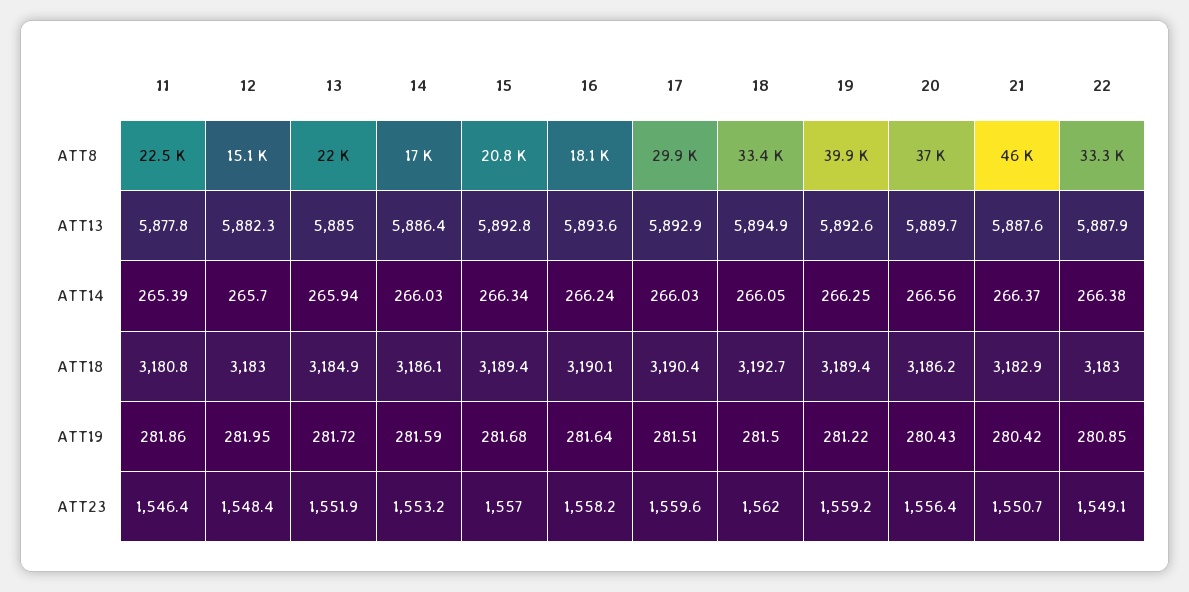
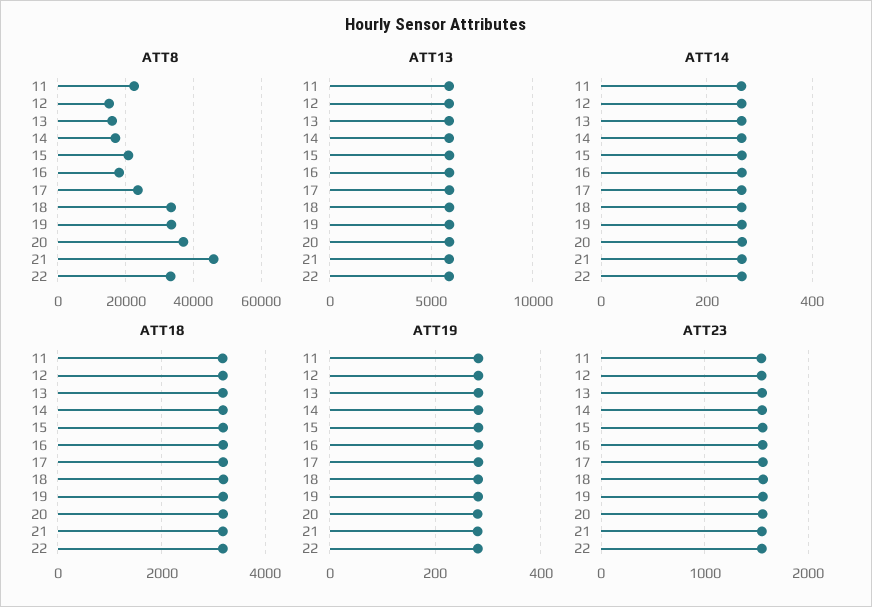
  {
    "ATT8": {
      "11": 22500,
      "12": 15100,
-     "13": 22000,
+     "13": 16000,
      "14": 17000,
      "15": 20800,
      "16": 18100,
-     "17": 29900,
+     "17": 24000,
      "18": 33400,
-     "19": 39900,
+     "19": 34000,
      "20": 37000,
      "21": 46000,
      "22": 33300
    },
    "ATT13": {
      "11": 5877.8,
      "12": 5882.3,
      "13": 5885,
      "14": 5886.4,
      "15": 5892.8,
      "16": 5893.6,
      "17": 5892.9,
      "18": 5894.9,
      "19": 5892.6,
      "20": 5889.7,
      "21": 5887.6,
      "22": 5887.9
    },
    "ATT14": {
      "11": 265.39,
      "12": 265.7,
      "13": 265.94,
      "14": 266.03,
      "15": 266.34,
      "16": 266.24,
      "17": 266.03,
      "18": 266.05,
      "19": 266.25,
      "20": 266.56,
      "21": 266.37,
      "22": 266.38
    },
    "ATT18": {
      "11": 3180.8,
      "12": 3183,
      "13": 3184.9,
      "14": 3186.1,
      "15": 3189.4,
      "16": 3190.1,
      "17": 3190.4,
      "18": 3192.7,
      "19": 3189.4,
      "20": 3186.2,
      "21": 3182.9,
      "22": 3183
    },
    "ATT19": {
      "11": 281.86,
      "12": 281.95,
      "13": 281.72,
      "14": 281.59,
      "15": 281.68,
      "16": 281.64,
      "17": 281.51,
      "18": 281.5,
      "19": 281.22,
      "20": 280.43,
      "21": 280.42,
      "22": 280.85
    },
    "ATT23": {
      "11": 1546.4,
      "12": 1548.4,
      "13": 1551.9,
      "14": 1553.2,
      "15": 1557,
      "16": 1558.2,
      "17": 1559.6,
      "18": 1562,
      "19": 1559.2,
      "20": 1556.4,
      "21": 1550.7,
      "22": 1549.1
    }
  }

